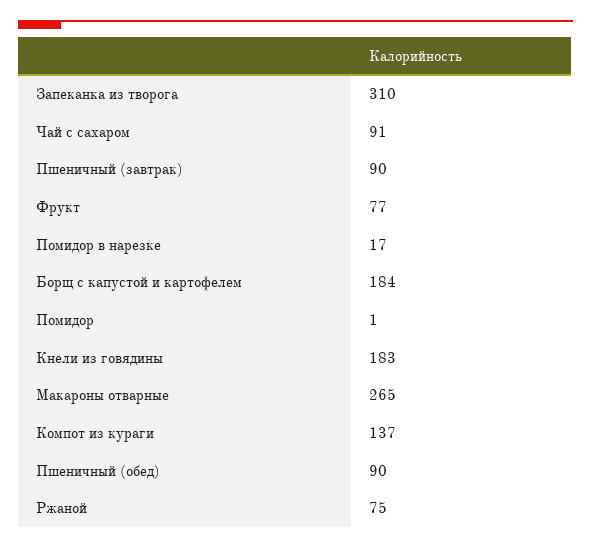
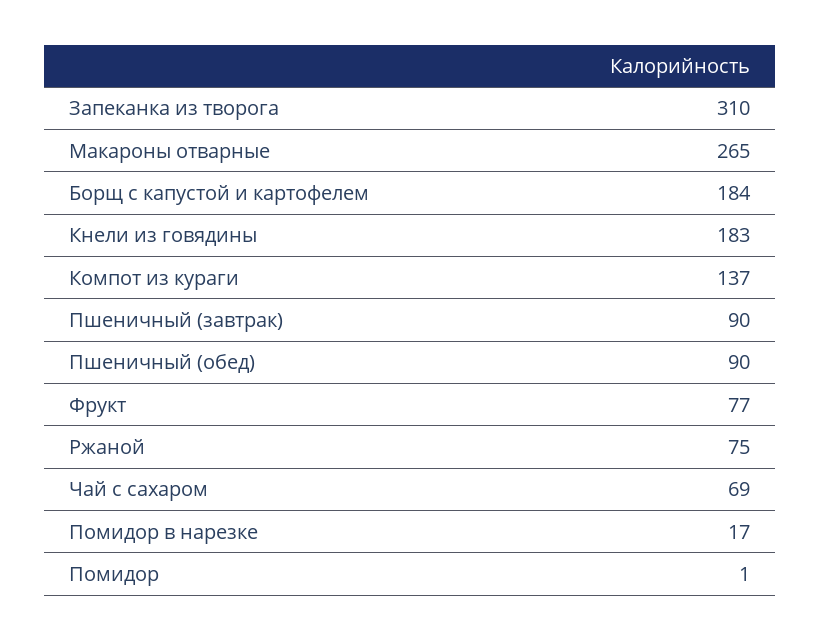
  {
    "Запеканка из творога": 310,
-   "Чай с сахаром": 91,
+   "Чай с сахаром": 69,
    "Пшеничный (завтрак)": 90,
    "Фрукт": 77,
    "Помидор в нарезке": 17,
    "Борщ с капустой и картофелем": 184,
    "Помидор": 1,
    "Кнели из говядины": 183,
    "Макароны отварные": 265,
    "Компот из кураги": 137,
    "Пшеничный (обед)": 90,
    "Ржаной": 75
  }

